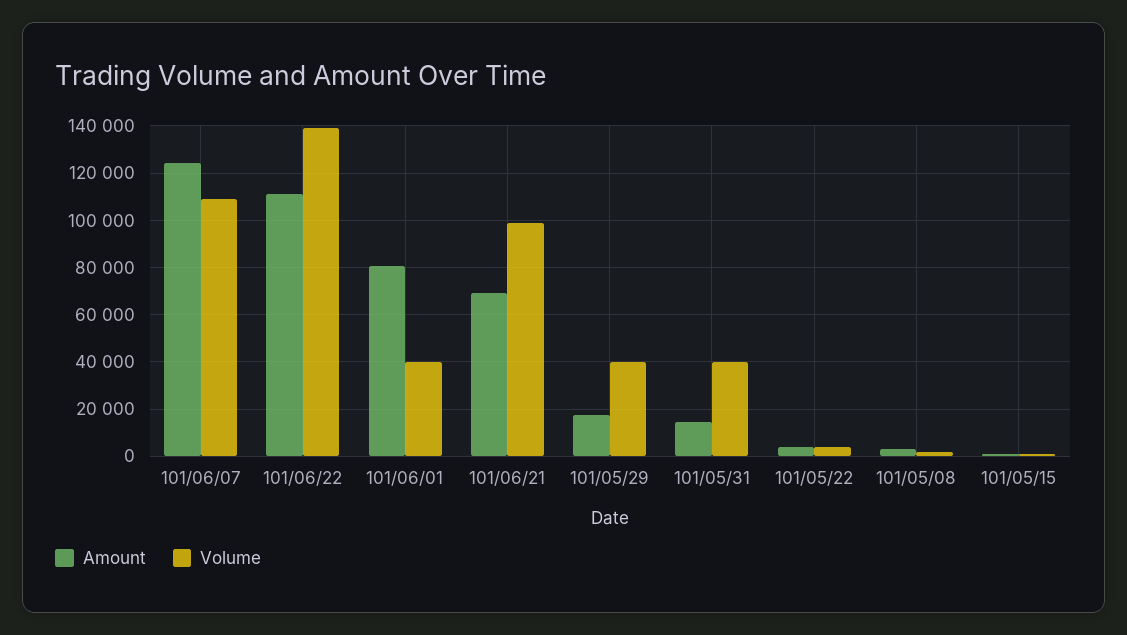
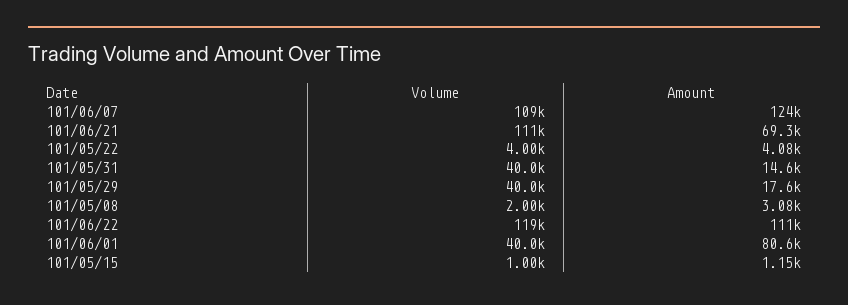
  {
    "Amount": {
      "101/06/07": 124000,
      "101/06/22": 111000,
      "101/06/01": 80600,
      "101/06/21": 69300,
      "101/05/29": 17600,
      "101/05/31": 14600,
      "101/05/22": 4080,
      "101/05/08": 3080,
      "101/05/15": 1150
    },
    "Volume": {
      "101/06/07": 109000,
-     "101/06/22": 140000,
+     "101/06/22": 119000,
      "101/06/01": 40000,
-     "101/06/21": 100000,
+     "101/06/21": 111000,
      "101/05/29": 40000,
      "101/05/31": 40000,
      "101/05/22": 4000,
      "101/05/08": 2000,
      "101/05/15": 1000
    }
  }

